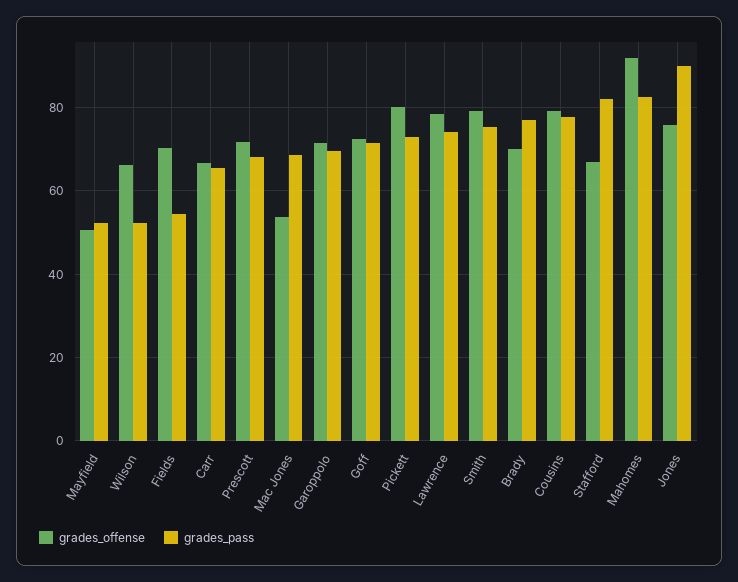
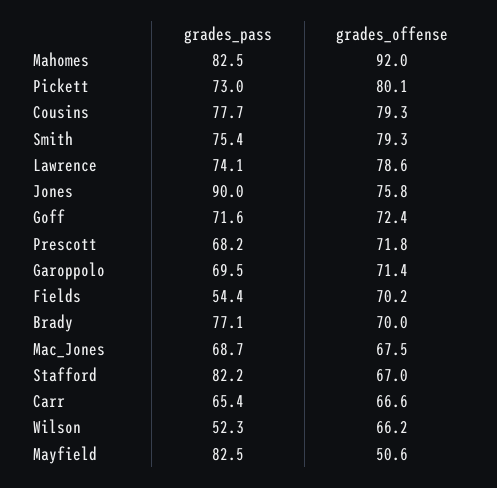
  {
    "grades_offense": {
      "Mayfield": 50.6,
      "Wilson": 66.2,
      "Fields": 70.2,
      "Carr": 66.6,
      "Prescott": 71.8,
-     "Mac Jones": 54,
+     "Mac Jones": 67.5,
      "Garoppolo": 71.4,
      "Goff": 72.4,
      "Pickett": 80.1,
      "Lawrence": 78.6,
      "Smith": 79.3,
      "Brady": 70,
      "Cousins": 79.3,
      "Stafford": 67,
      "Mahomes": 92,
      "Jones": 75.8
    },
    "grades_pass": {
-     "Mayfield": 52,
+     "Mayfield": 82.5,
      "Wilson": 52.3,
      "Fields": 54.4,
      "Carr": 65.4,
      "Prescott": 68.2,
      "Mac Jones": 68.7,
      "Garoppolo": 69.5,
      "Goff": 71.6,
      "Pickett": 73,
      "Lawrence": 74.1,
      "Smith": 75.4,
      "Brady": 77.1,
      "Cousins": 77.7,
      "Stafford": 82.2,
      "Mahomes": 82.5,
      "Jones": 90
    }
  }

